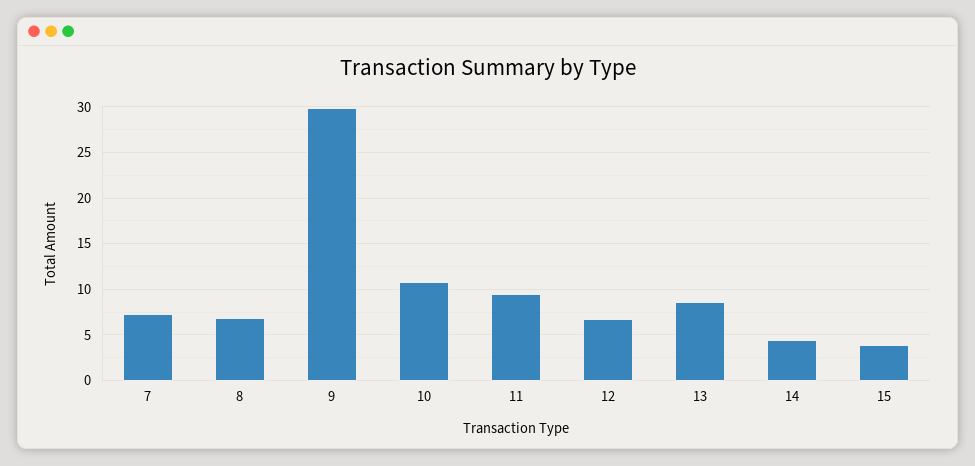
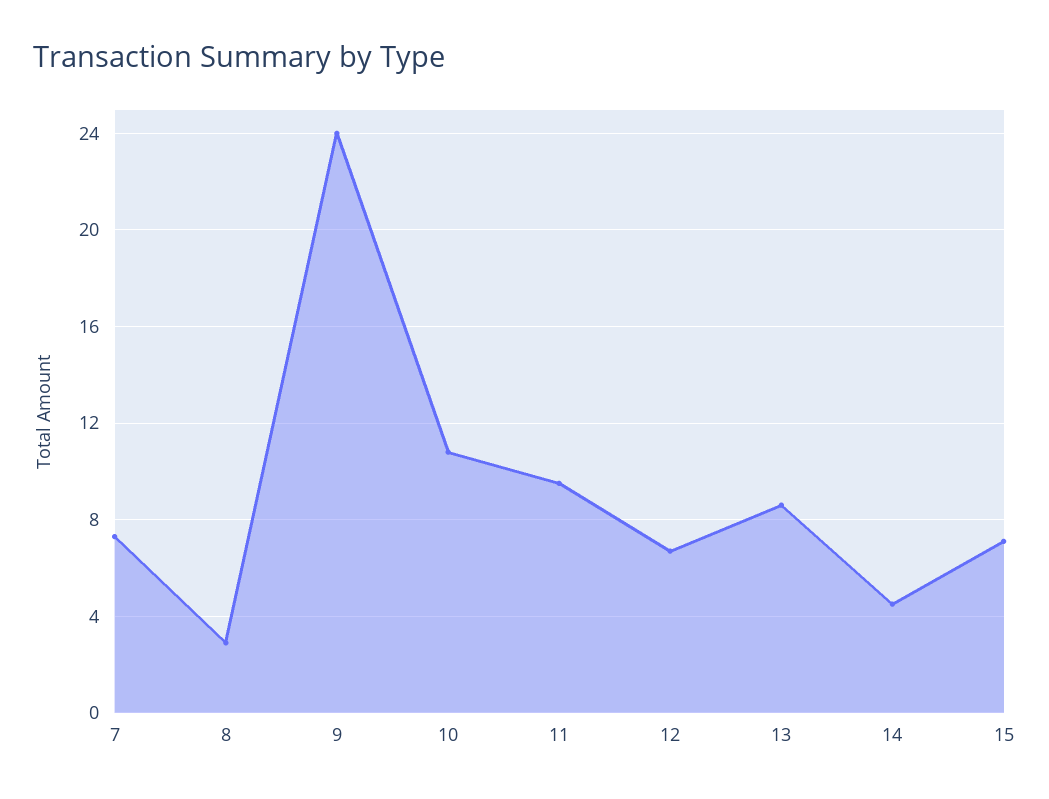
  {
    "7": 7.5,
-   "8": 7,
+   "8": 3,
-   "9": 30,
+   "9": 24,
    "10": 11,
    "11": 9.5,
    "12": 6.5,
    "13": 8.5,
    "14": 4.5,
-   "15": 4
+   "15": 7
  }

